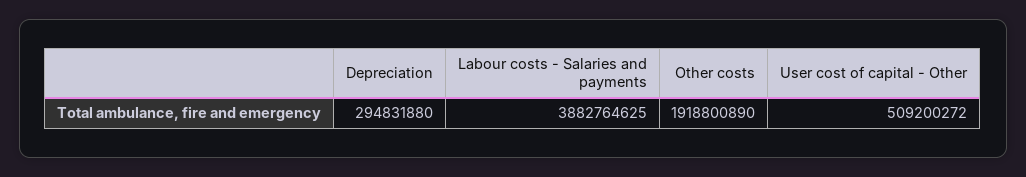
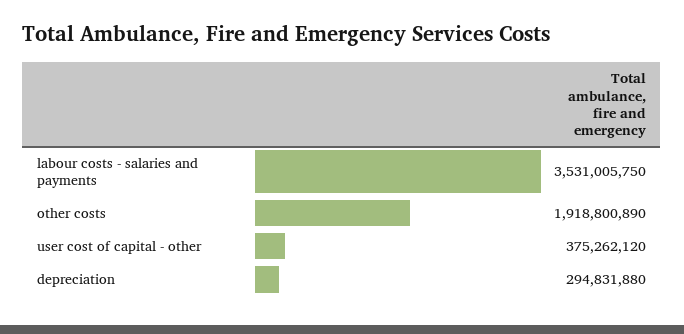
  {
    "Depreciation": 294831880,
-   "Labour costs - Salaries and payments": 3882764625,
+   "Labour costs - Salaries and payments": 3531005750,
    "Other costs": 1918800890,
-   "User cost of capital - Other": 509200272
+   "User cost of capital - Other": 375262120
  }

